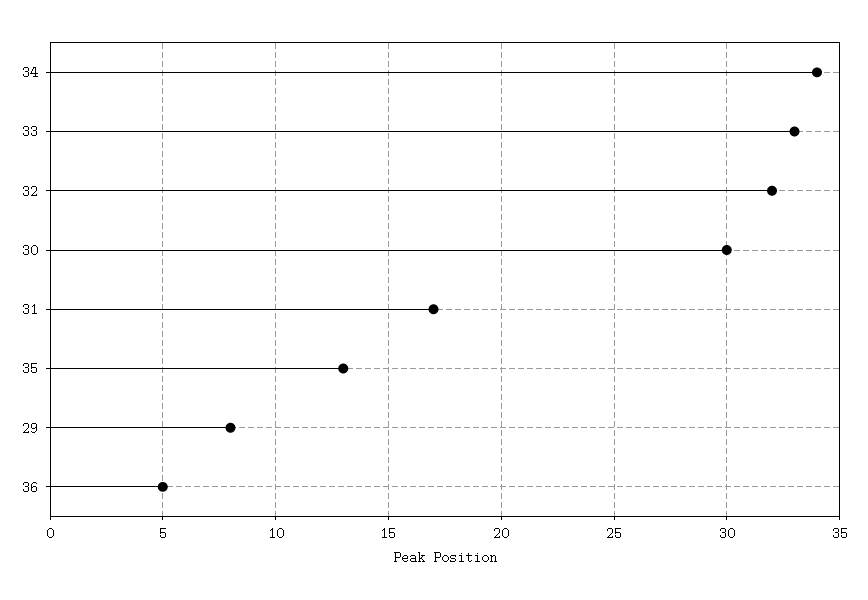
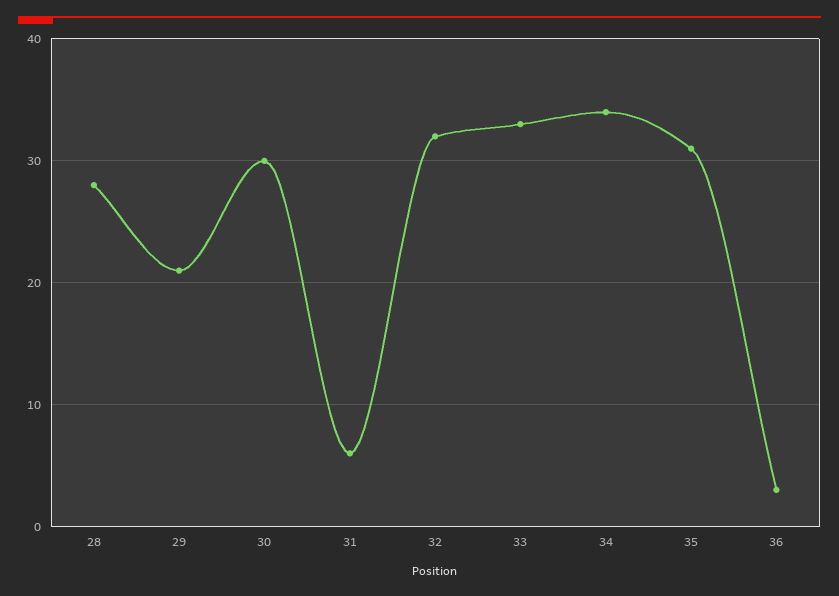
  {
    "34": 34,
    "33": 33,
    "32": 32,
    "30": 30,
-   "31": 17,
+   "31": 6,
-   "35": 13,
+   "35": 31,
-   "29": 8,
+   "29": 21,
-   "36": 5
+   "36": 3,
+   "28": 28
  }

